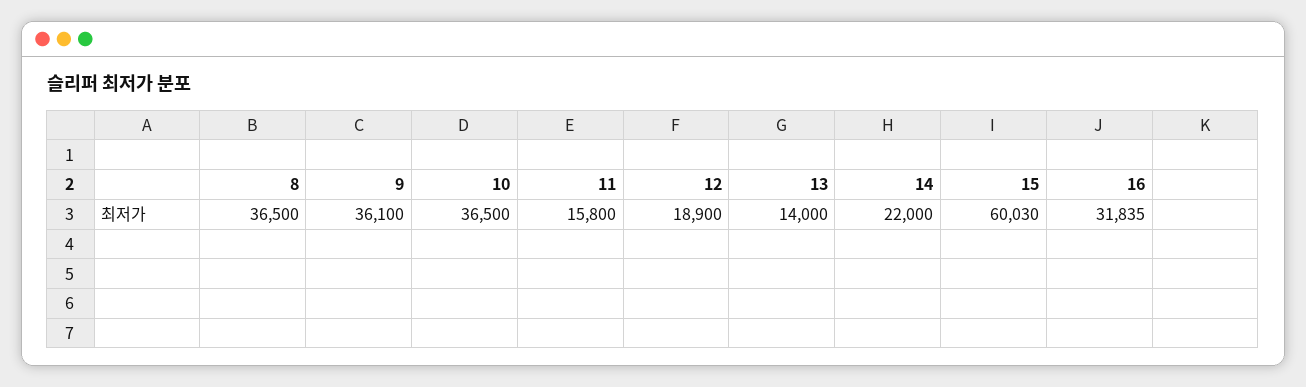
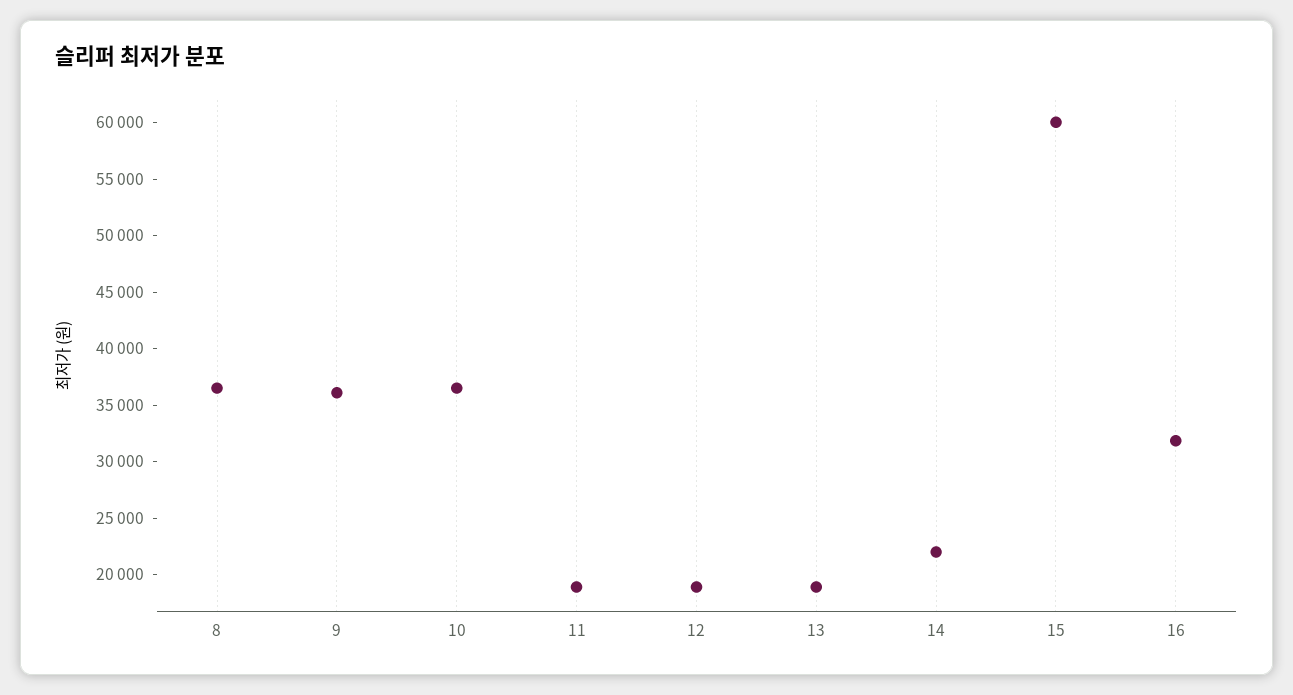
  {
    "8": 36500,
    "9": 36100,
    "10": 36500,
-   "11": 15800,
+   "11": 19000,
    "12": 18900,
-   "13": 14000,
+   "13": 19000,
    "14": 22000,
    "15": 60030,
    "16": 31835
  }

